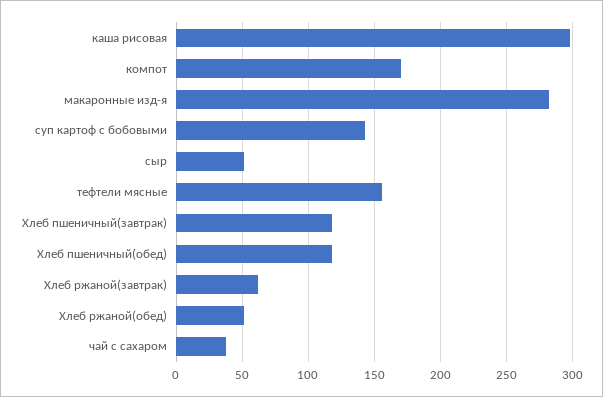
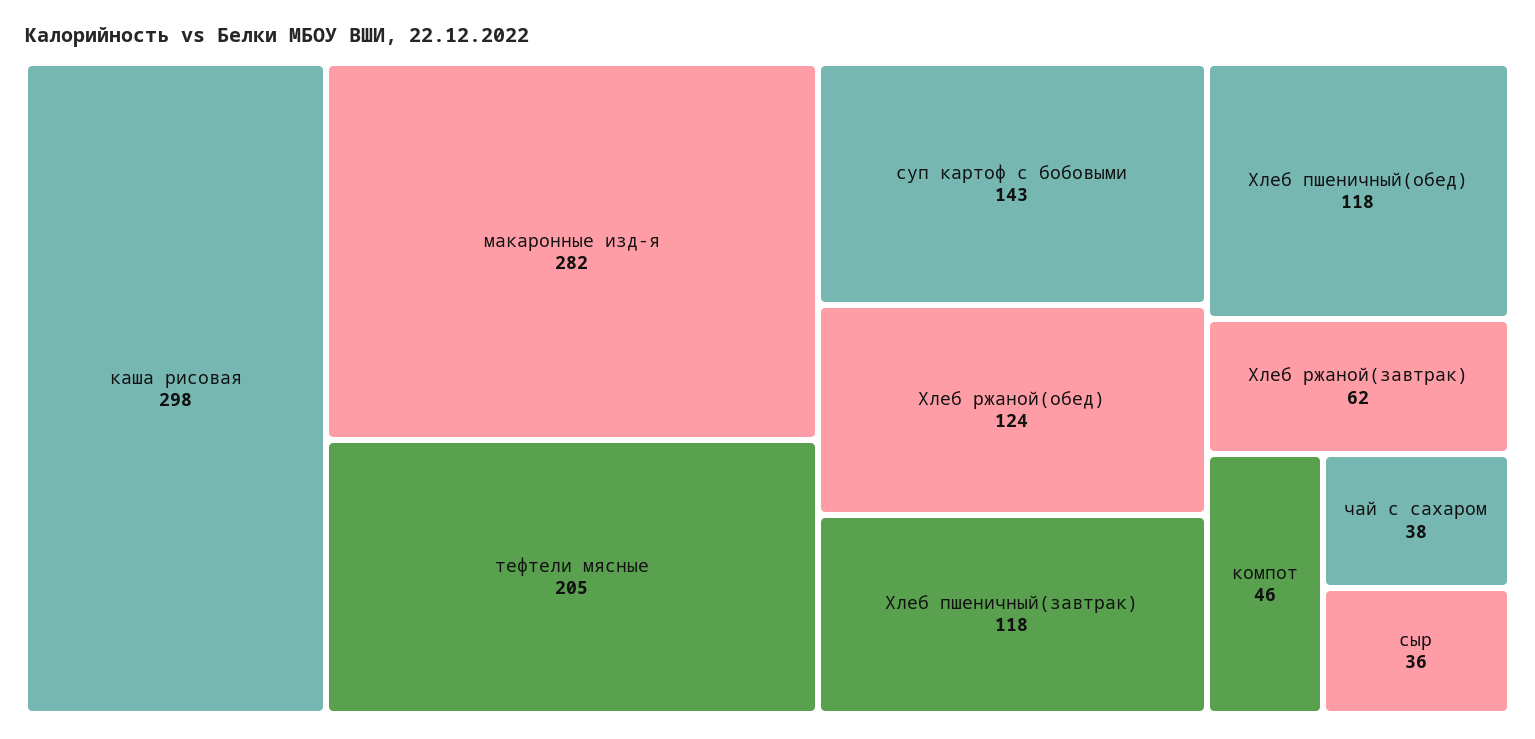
  {
    "каша рисовая": 298,
-   "компот": 170,
+   "компот": 46,
    "макаронные изд-я": 282,
    "суп картоф с бобовыми": 143,
-   "сыр": 50,
+   "сыр": 36,
-   "тефтели мясные": 155,
+   "тефтели мясные": 205,
    "Хлеб пшеничный(завтрак)": 118,
    "Хлеб пшеничный(обед)": 118,
    "Хлеб ржаной(завтрак)": 62,
-   "Хлеб ржаной(обед)": 50,
+   "Хлеб ржаной(обед)": 124,
    "чай с сахаром": 38
  }

